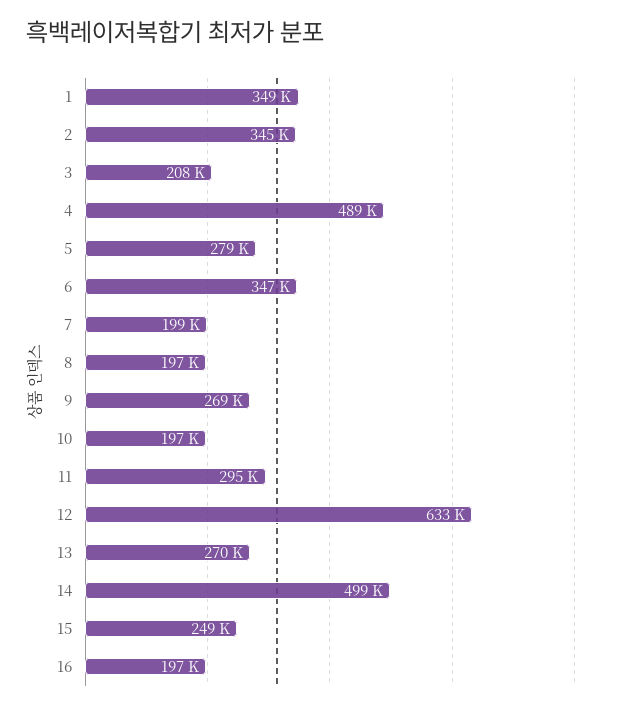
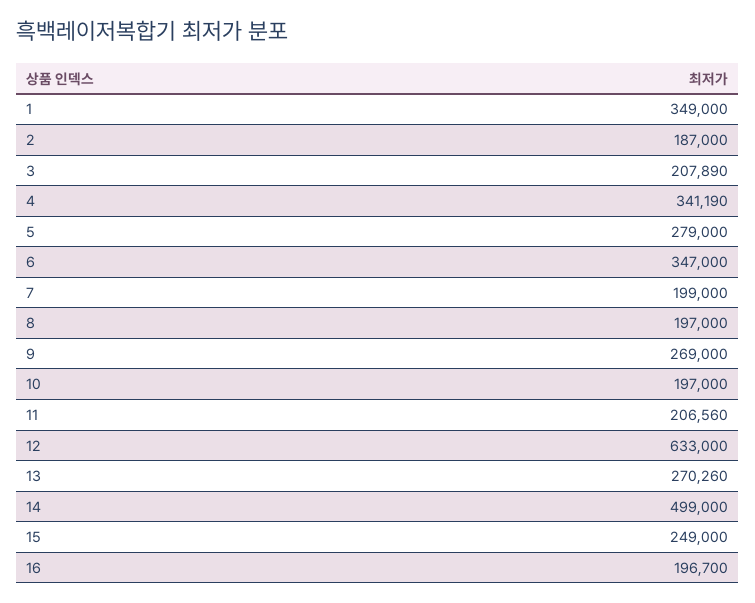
  {
    "1": 349000,
-   "2": 345000,
+   "2": 187000,
    "3": 207890,
-   "4": 489000,
+   "4": 341190,
    "5": 279000,
    "6": 347000,
    "7": 199000,
    "8": 197000,
    "9": 269000,
    "10": 197000,
-   "11": 295000,
+   "11": 206560,
    "12": 633000,
    "13": 270260,
    "14": 499000,
    "15": 249000,
    "16": 196700
  }

